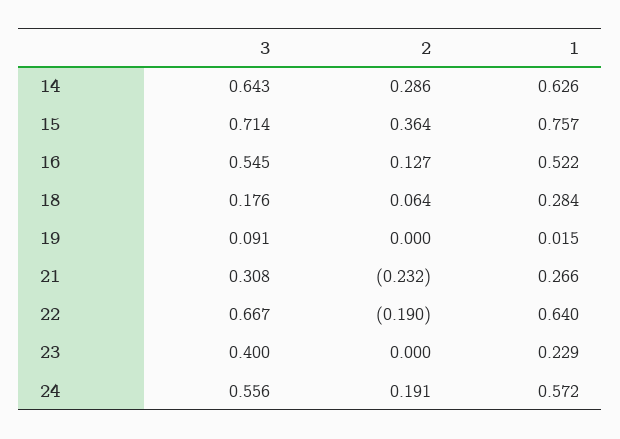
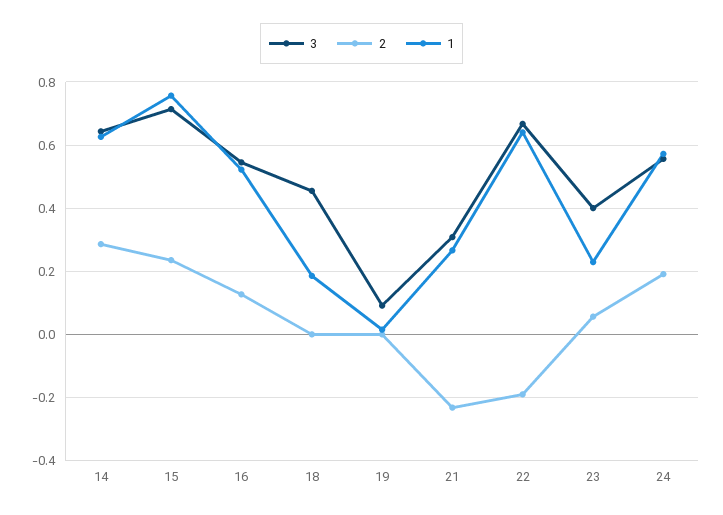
  {
    "3": {
      "14": 0.643,
      "15": 0.714,
      "16": 0.545,
-     "18": 0.176,
+     "18": 0.46,
      "19": 0.091,
      "21": 0.308,
      "22": 0.667,
      "23": 0.4,
      "24": 0.556
    },
    "2": {
      "14": 0.286,
-     "15": 0.364,
+     "15": 0.24,
      "16": 0.127,
-     "18": 0.064,
+     "18": 0,
      "19": 0,
      "21": -0.232,
      "22": -0.19,
-     "23": 0,
+     "23": 0.06,
      "24": 0.191
    },
    "1": {
      "14": 0.626,
      "15": 0.757,
      "16": 0.522,
-     "18": 0.284,
+     "18": 0.18,
      "19": 0.015,
      "21": 0.266,
      "22": 0.64,
      "23": 0.229,
      "24": 0.572
    }
  }

